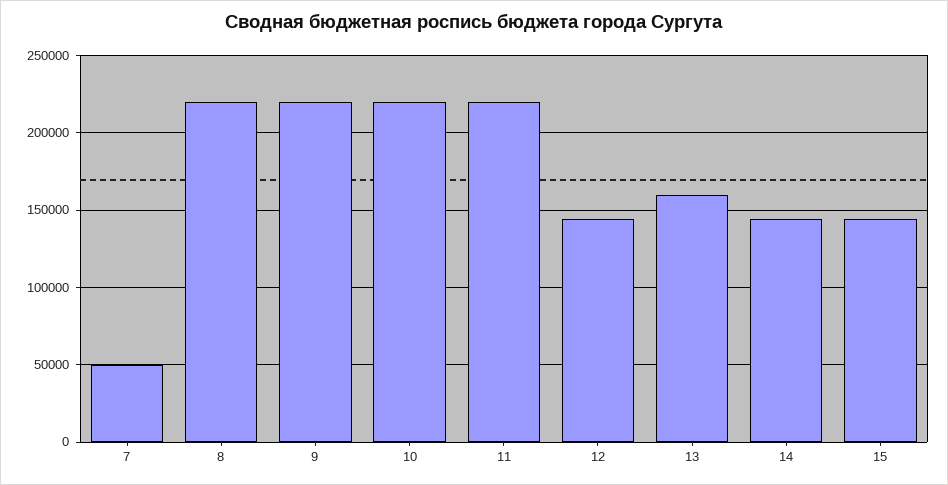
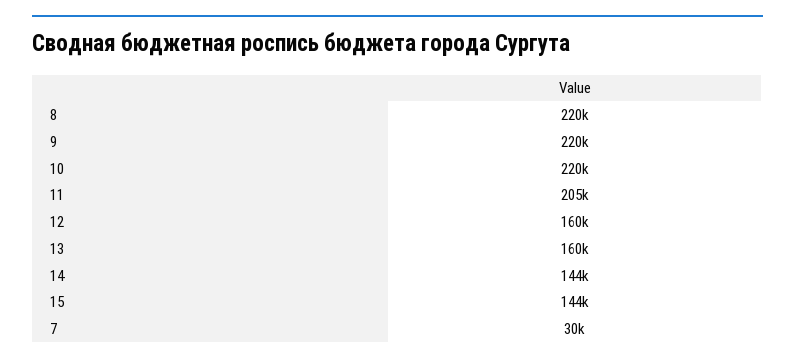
  {
-   "7": 50000,
+   "7": 30000,
    "8": 220000,
    "9": 220000,
    "10": 220000,
-   "11": 220000,
+   "11": 205000,
-   "12": 145000,
+   "12": 160000,
    "13": 160000,
    "14": 144000,
    "15": 144000
  }

